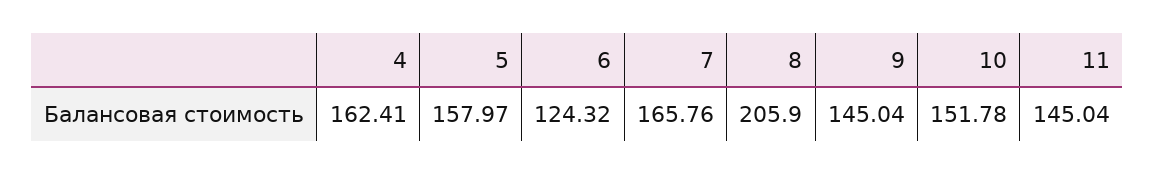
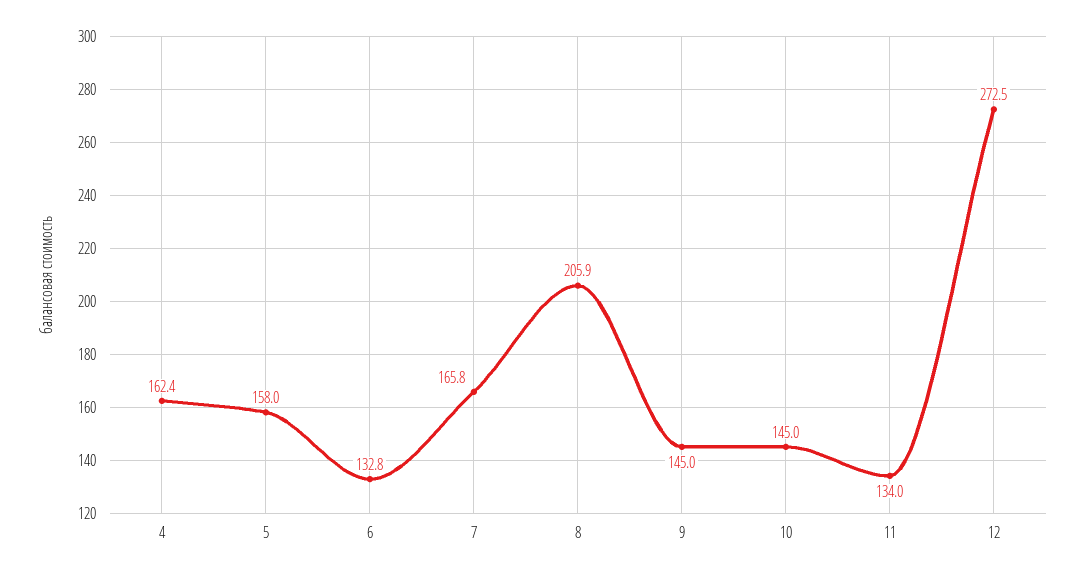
  {
    "4": 162.41,
    "5": 157.97,
-   "6": 124.32,
+   "6": 132.8,
    "7": 165.76,
    "8": 205.9,
    "9": 145.04,
-   "10": 151.78,
+   "10": 145,
-   "11": 145.04
+   "11": 134,
+   "12": 272.5
  }

